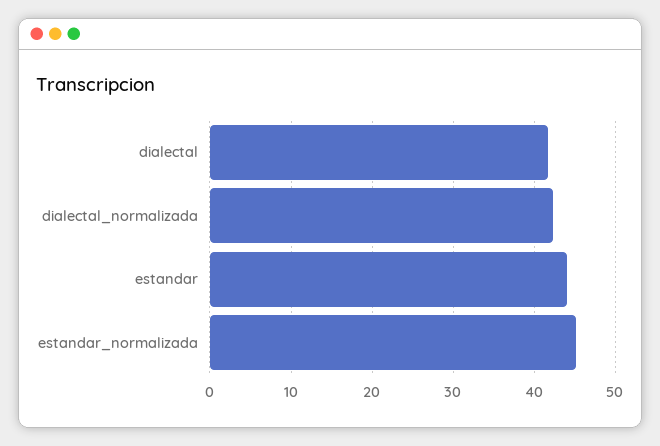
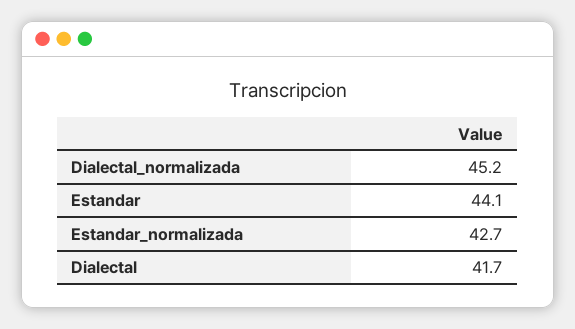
  {
    "dialectal": 41.7,
-   "dialectal_normalizada": 42,
+   "dialectal_normalizada": 45.2,
    "estandar": 44.1,
-   "estandar_normalizada": 45
+   "estandar_normalizada": 42.7
  }

